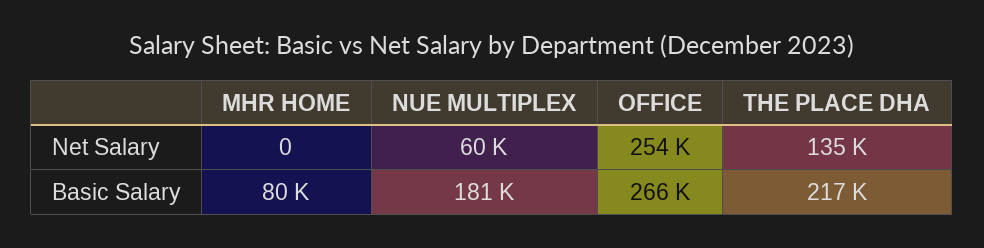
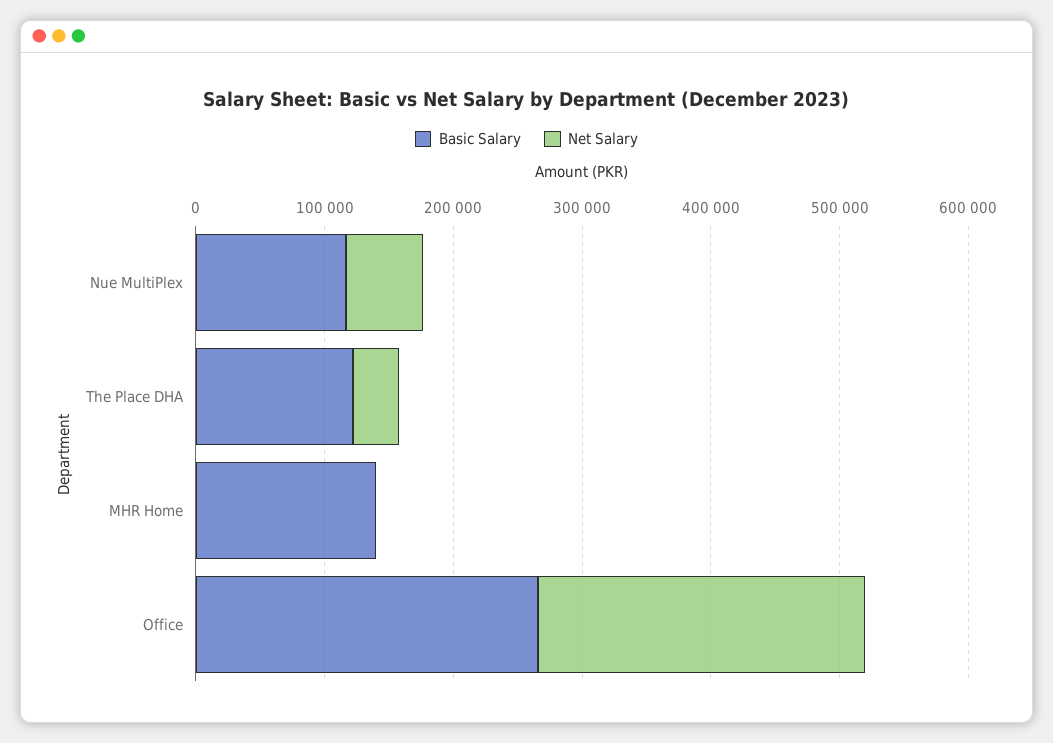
  {
    "Net Salary": {
      "MHR HOME": 0,
      "NUE MULTIPLEX": 60000,
      "OFFICE": 254000,
-     "THE PLACE DHA": 135000
+     "THE PLACE DHA": 40000
    },
    "Basic Salary": {
-     "MHR HOME": 80000,
+     "MHR HOME": 140000,
-     "NUE MULTIPLEX": 181000,
+     "NUE MULTIPLEX": 120000,
      "OFFICE": 266000,
-     "THE PLACE DHA": 217000
+     "THE PLACE DHA": 120000
    }
  }

